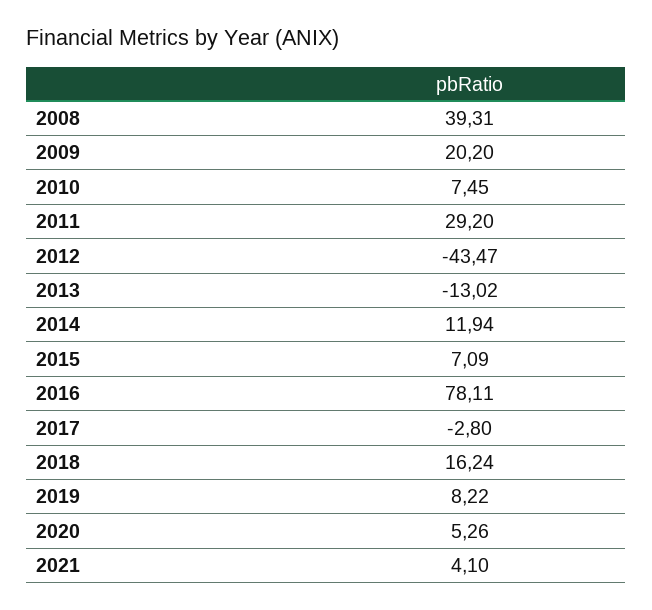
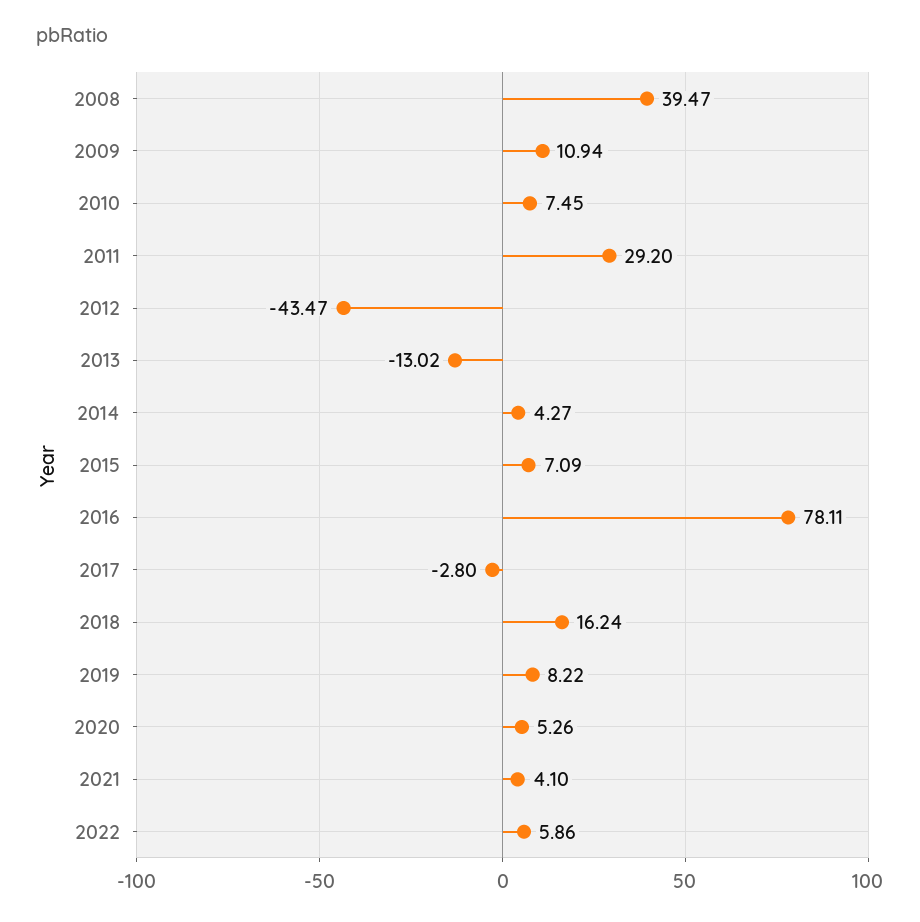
  {
-   "2008": 39.31,
+   "2008": 39.47,
-   "2009": 20.2,
+   "2009": 10.94,
    "2010": 7.45,
    "2011": 29.2,
    "2012": -43.47,
    "2013": -13.02,
-   "2014": 11.94,
+   "2014": 4.27,
    "2015": 7.09,
    "2016": 78.11,
    "2017": -2.8,
    "2018": 16.24,
    "2019": 8.22,
    "2020": 5.26,
-   "2021": 4.1
+   "2021": 4.1,
+   "2022": 5.86
  }

